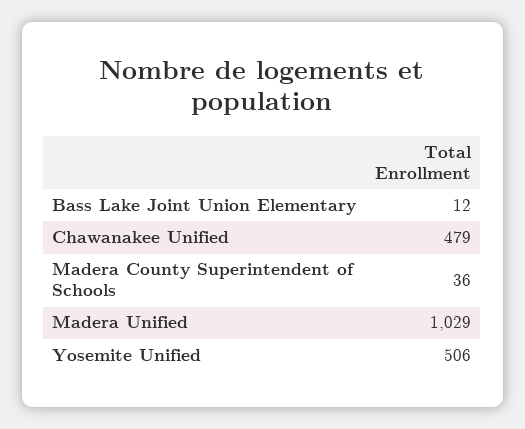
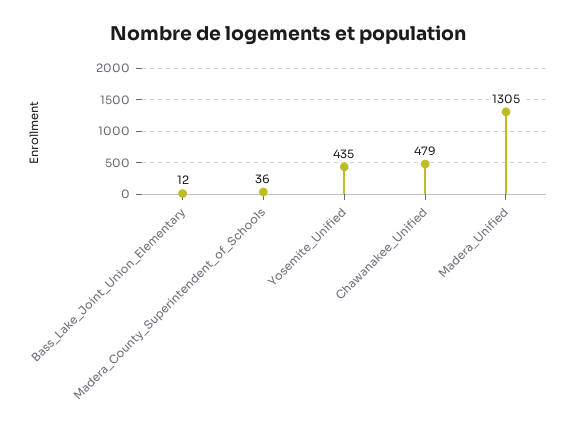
  {
    "Bass Lake Joint Union Elementary": 12,
    "Chawanakee Unified": 479,
    "Madera County Superintendent of Schools": 36,
-   "Madera Unified": 1029,
+   "Madera Unified": 1305,
-   "Yosemite Unified": 506
+   "Yosemite Unified": 435
  }

